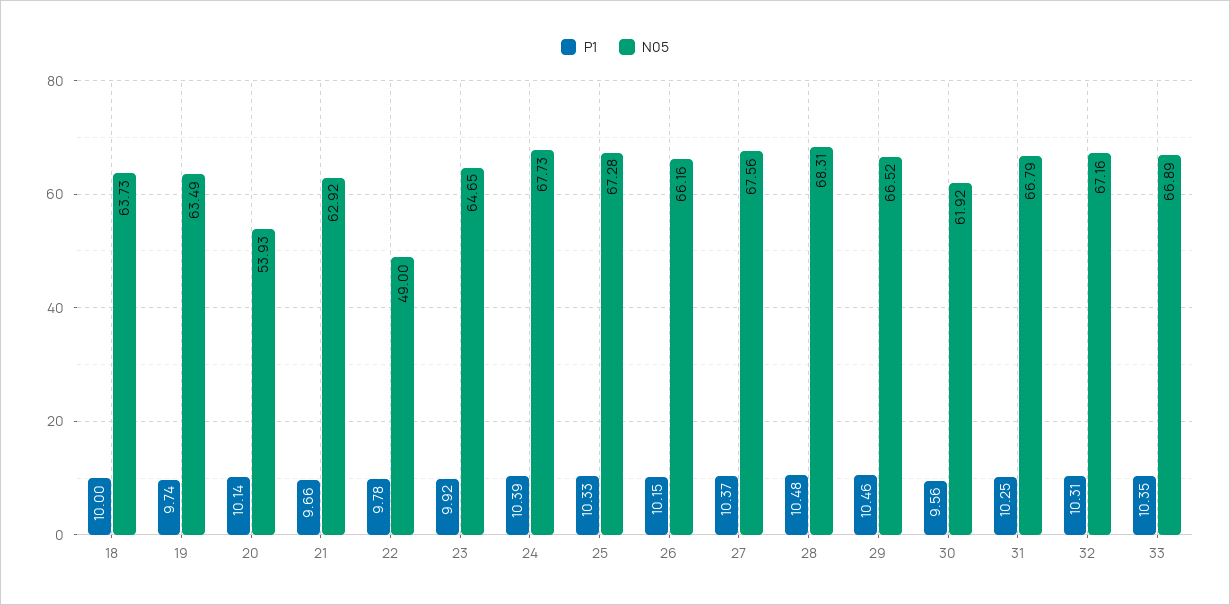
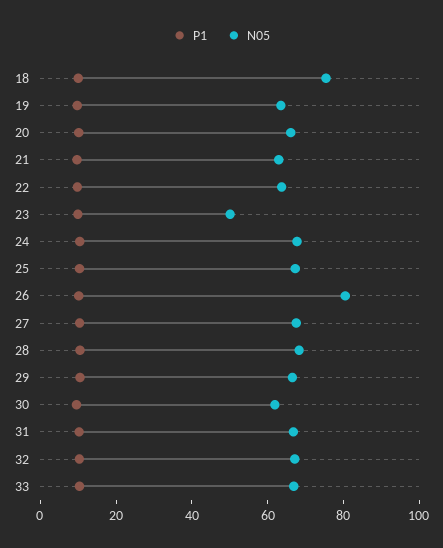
  {
    "P1": {
      "18": 10,
      "19": 9.74,
      "20": 10.14,
      "21": 9.66,
      "22": 9.78,
      "23": 9.92,
      "24": 10.39,
      "25": 10.33,
      "26": 10.15,
      "27": 10.37,
      "28": 10.48,
      "29": 10.46,
      "30": 9.56,
      "31": 10.25,
      "32": 10.31,
      "33": 10.35
    },
    "N05": {
-     "18": 63.73,
+     "18": 75,
      "19": 63.49,
-     "20": 53.93,
+     "20": 65,
      "21": 62.92,
-     "22": 49,
+     "22": 65,
-     "23": 64.65,
+     "23": 50,
      "24": 67.73,
      "25": 67.28,
-     "26": 66.16,
+     "26": 80,
      "27": 67.56,
      "28": 68.31,
      "29": 66.52,
      "30": 61.92,
      "31": 66.79,
      "32": 67.16,
      "33": 66.89
    }
  }

